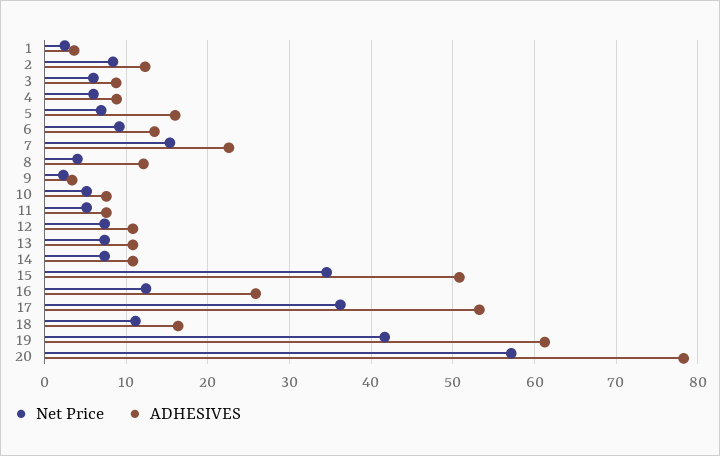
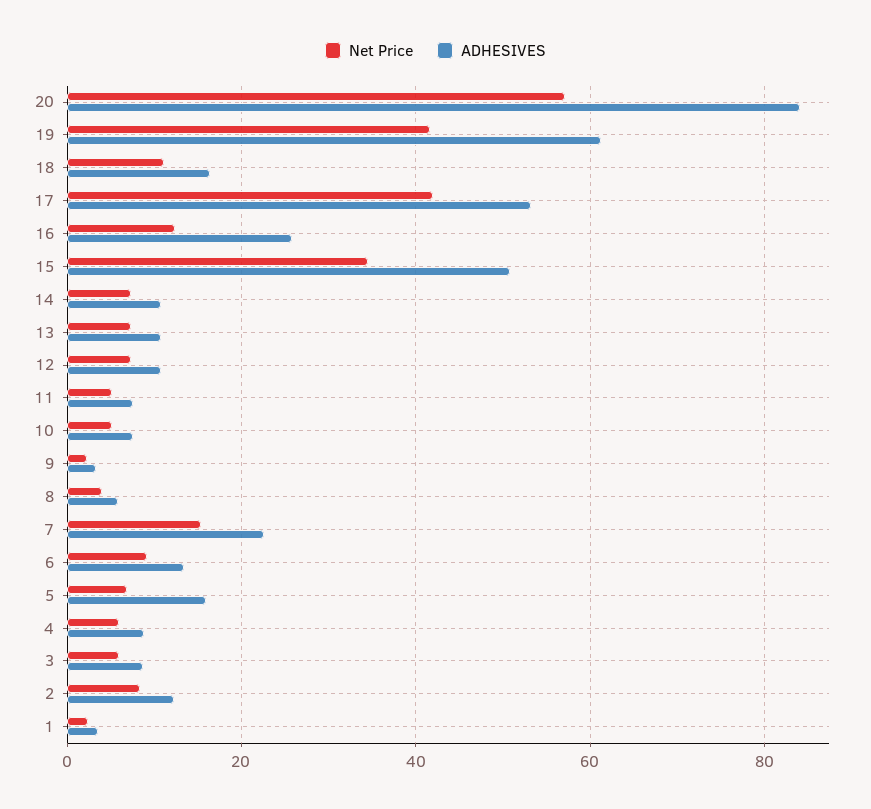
  {
    "Net Price": {
      "1": 2,
      "2": 8,
      "3": 6,
      "4": 6,
      "5": 7,
      "6": 9,
      "7": 15,
      "8": 4,
      "9": 2,
      "10": 5,
      "11": 5,
      "12": 7,
      "13": 7,
      "14": 7,
      "15": 35,
      "16": 12,
-     "17": 36,
+     "17": 42,
      "18": 11,
      "19": 42,
      "20": 57
    },
    "ADHESIVES": {
      "1": 4,
      "2": 12,
      "3": 9,
      "4": 9,
      "5": 16,
      "6": 13,
      "7": 23,
-     "8": 12,
+     "8": 6,
      "9": 3,
      "10": 8,
      "11": 8,
      "12": 11,
      "13": 11,
      "14": 11,
      "15": 51,
      "16": 26,
      "17": 53,
      "18": 16,
      "19": 61,
-     "20": 78
+     "20": 84
    }
  }

